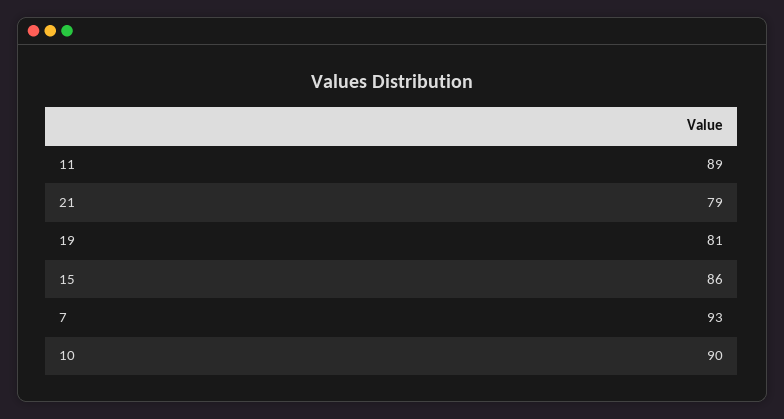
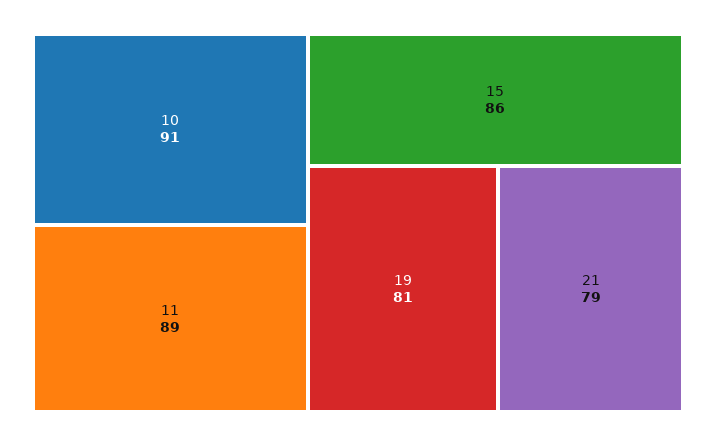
  {
    "11": 89,
    "21": 79,
    "19": 81,
    "15": 86,
-   "7": 93,
-   "10": 90
+   "10": 91
  }

